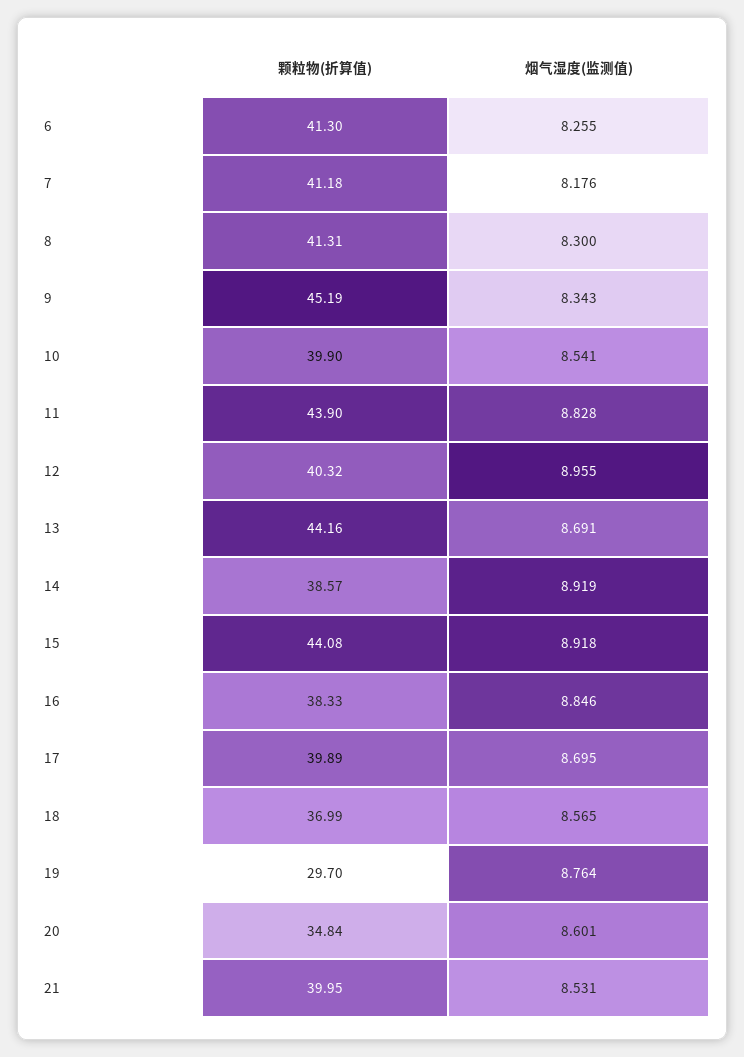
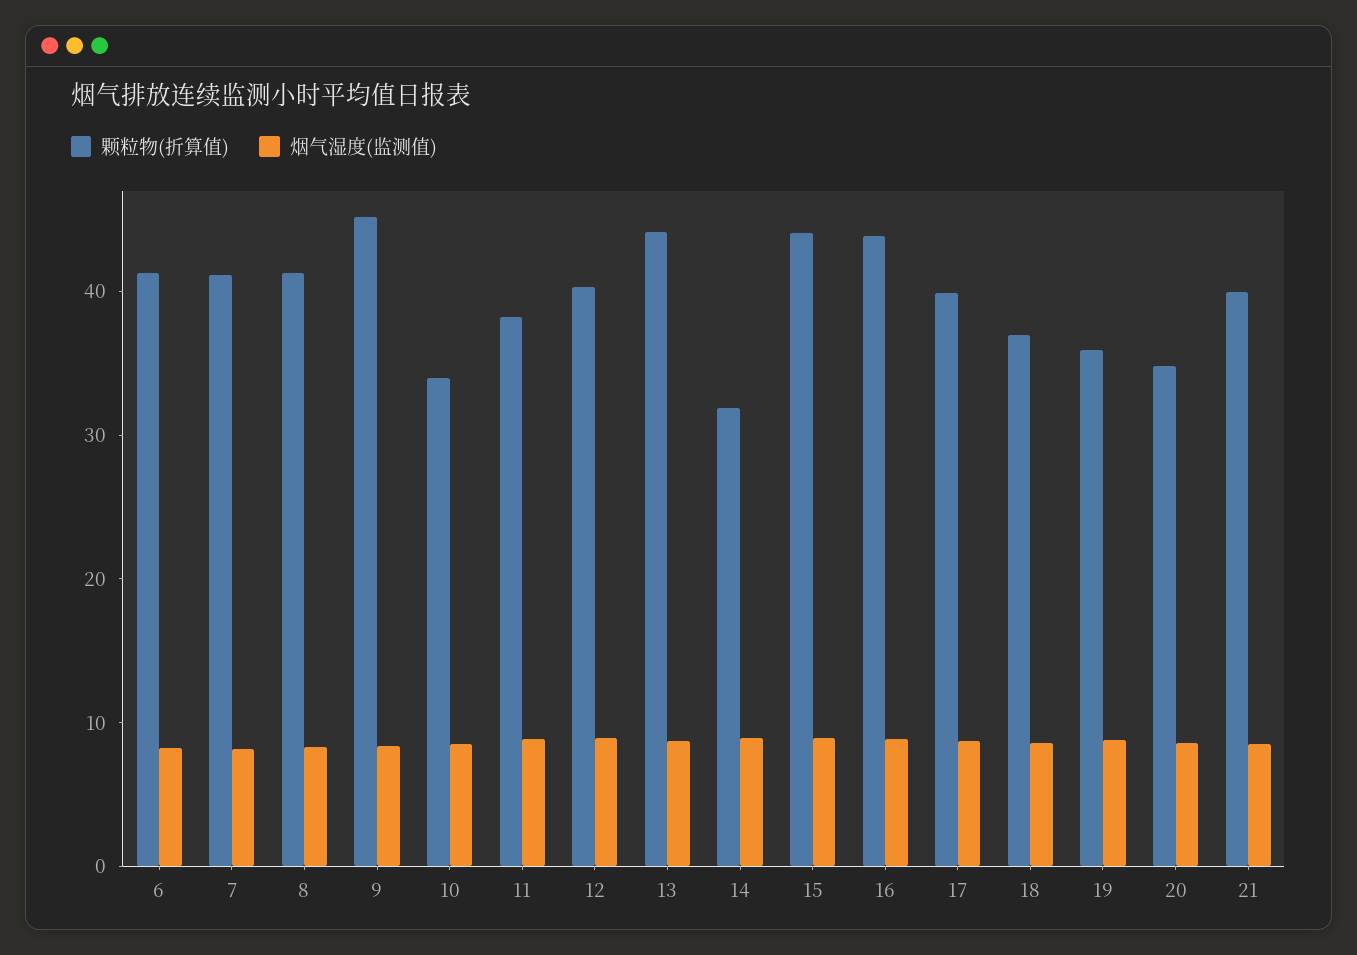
  {
    "颗粒物(折算值)": {
      "6": 41.3,
      "7": 41.18,
      "8": 41.31,
      "9": 45.19,
-     "10": 39.9,
+     "10": 34,
-     "11": 43.9,
+     "11": 38,
      "12": 40.32,
      "13": 44.16,
-     "14": 38.57,
+     "14": 32,
      "15": 44.08,
-     "16": 38.33,
+     "16": 44,
      "17": 39.89,
      "18": 36.99,
-     "19": 29.7,
+     "19": 36,
      "20": 34.84,
      "21": 39.95
    },
    "烟气湿度(监测值)": {
      "6": 8.255,
      "7": 8.176,
      "8": 8.3,
      "9": 8.343,
      "10": 8.541,
      "11": 8.828,
      "12": 8.955,
      "13": 8.691,
      "14": 8.919,
      "15": 8.918,
      "16": 8.846,
      "17": 8.695,
      "18": 8.565,
      "19": 8.764,
      "20": 8.601,
      "21": 8.531
    }
  }

